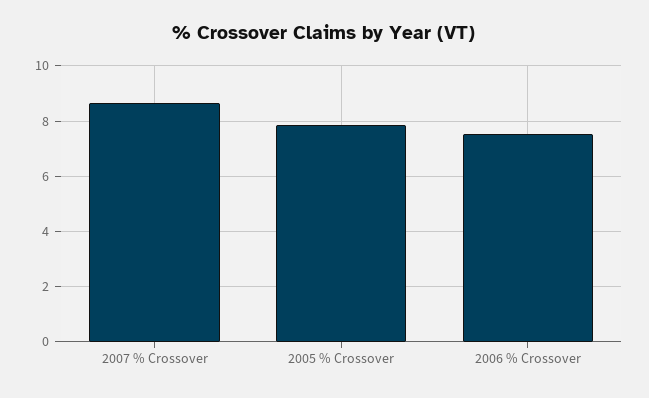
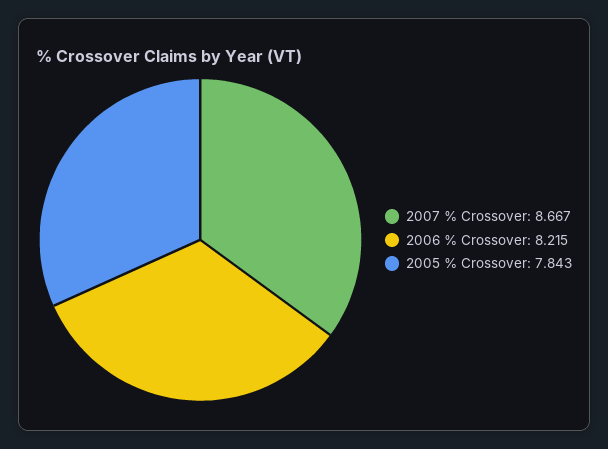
  {
    "2007 % Crossover": 8.667,
    "2005 % Crossover": 7.843,
-   "2006 % Crossover": 7.5
+   "2006 % Crossover": 8.215
  }

